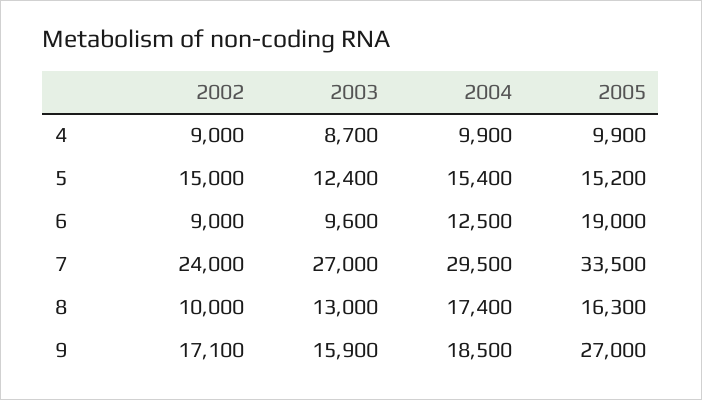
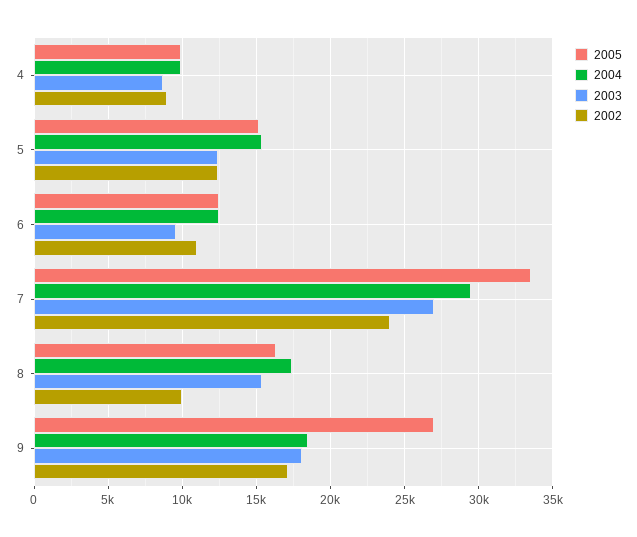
  {
    "2002": {
      "4": 9000,
-     "5": 15000,
+     "5": 12500,
-     "6": 9000,
+     "6": 11000,
      "7": 24000,
      "8": 10000,
      "9": 17100
    },
    "2003": {
      "4": 8700,
      "5": 12400,
      "6": 9600,
      "7": 27000,
-     "8": 13000,
+     "8": 15500,
-     "9": 15900
+     "9": 18000
    },
    "2004": {
      "4": 9900,
      "5": 15400,
      "6": 12500,
      "7": 29500,
      "8": 17400,
      "9": 18500
    },
    "2005": {
      "4": 9900,
      "5": 15200,
-     "6": 19000,
+     "6": 12500,
      "7": 33500,
      "8": 16300,
      "9": 27000
    }
  }

